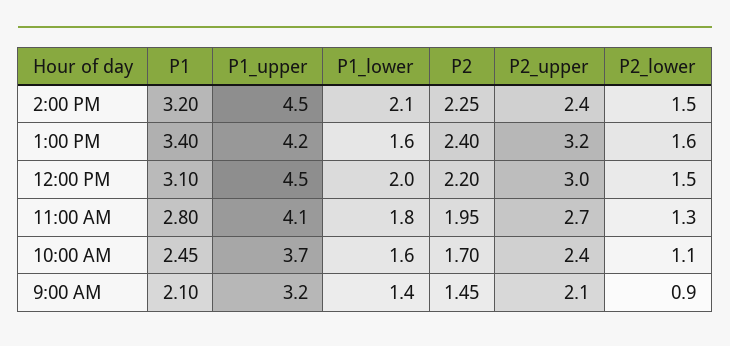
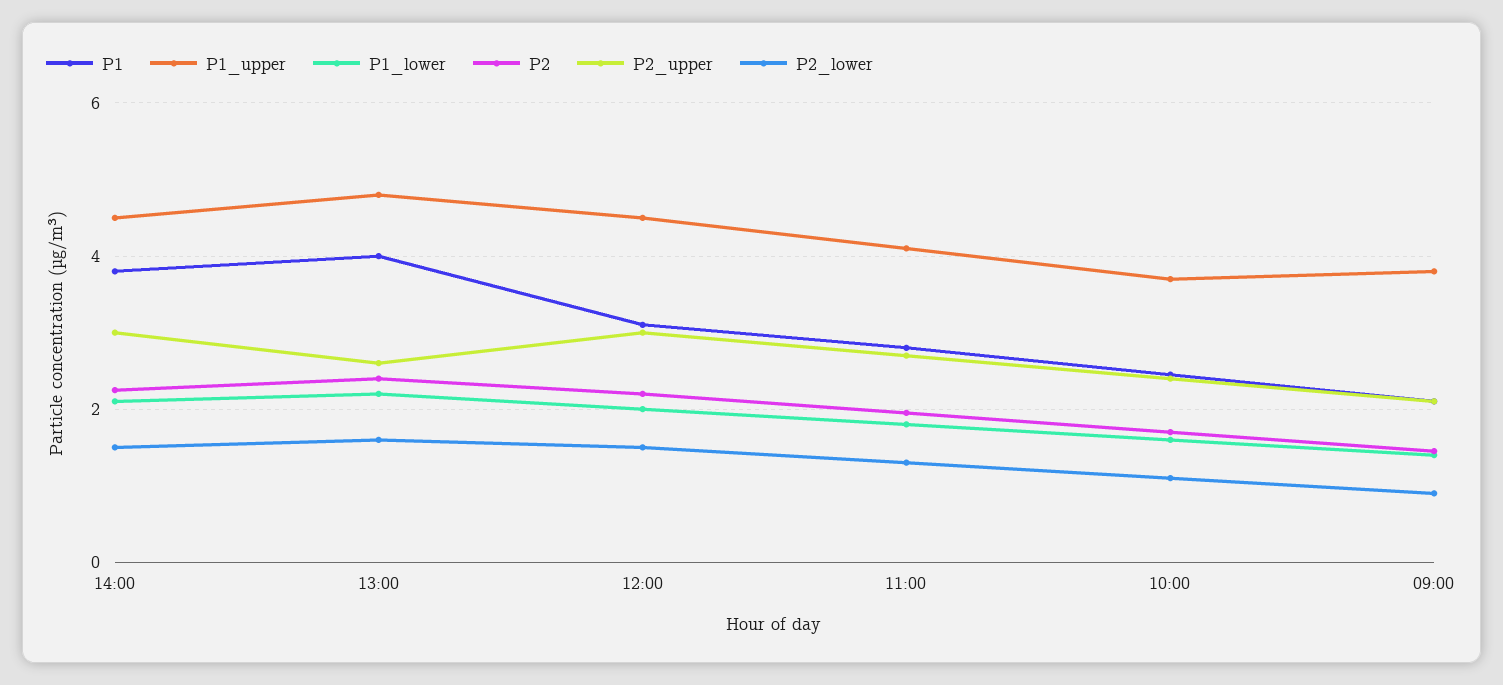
  {
    "P1": {
-     "2:00 PM": 3.2,
+     "2:00 PM": 3.8,
-     "1:00 PM": 3.4,
+     "1:00 PM": 4,
      "12:00 PM": 3.1,
      "11:00 AM": 2.8,
      "10:00 AM": 2.45,
      "9:00 AM": 2.1
    },
    "P1_upper": {
      "2:00 PM": 4.5,
-     "1:00 PM": 4.2,
+     "1:00 PM": 4.8,
      "12:00 PM": 4.5,
      "11:00 AM": 4.1,
      "10:00 AM": 3.7,
-     "9:00 AM": 3.2
+     "9:00 AM": 3.8
    },
    "P1_lower": {
      "2:00 PM": 2.1,
-     "1:00 PM": 1.6,
+     "1:00 PM": 2.2,
      "12:00 PM": 2,
      "11:00 AM": 1.8,
      "10:00 AM": 1.6,
      "9:00 AM": 1.4
    },
    "P2": {
      "2:00 PM": 2.25,
      "1:00 PM": 2.4,
      "12:00 PM": 2.2,
      "11:00 AM": 1.95,
      "10:00 AM": 1.7,
      "9:00 AM": 1.45
    },
    "P2_upper": {
-     "2:00 PM": 2.4,
+     "2:00 PM": 3,
-     "1:00 PM": 3.2,
+     "1:00 PM": 2.6,
      "12:00 PM": 3,
      "11:00 AM": 2.7,
      "10:00 AM": 2.4,
      "9:00 AM": 2.1
    },
    "P2_lower": {
      "2:00 PM": 1.5,
      "1:00 PM": 1.6,
      "12:00 PM": 1.5,
      "11:00 AM": 1.3,
      "10:00 AM": 1.1,
      "9:00 AM": 0.9
    }
  }

